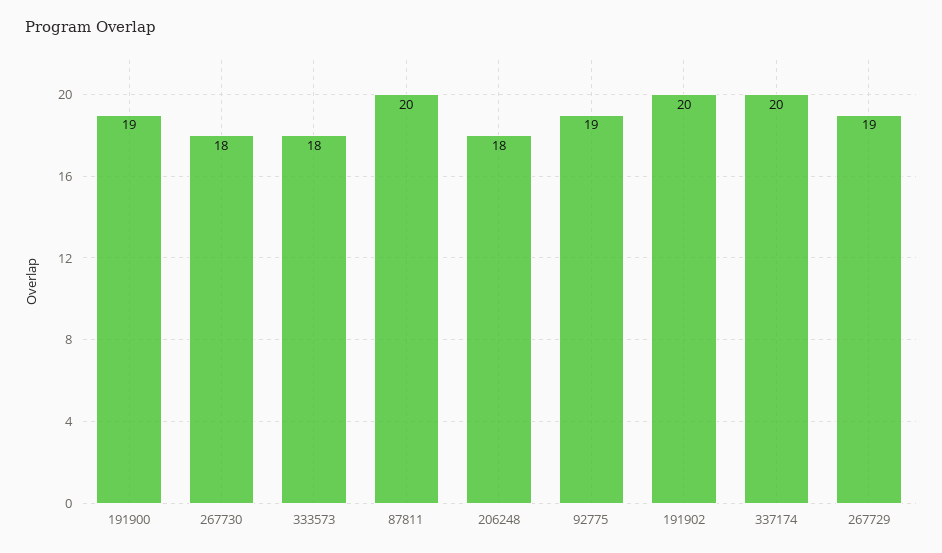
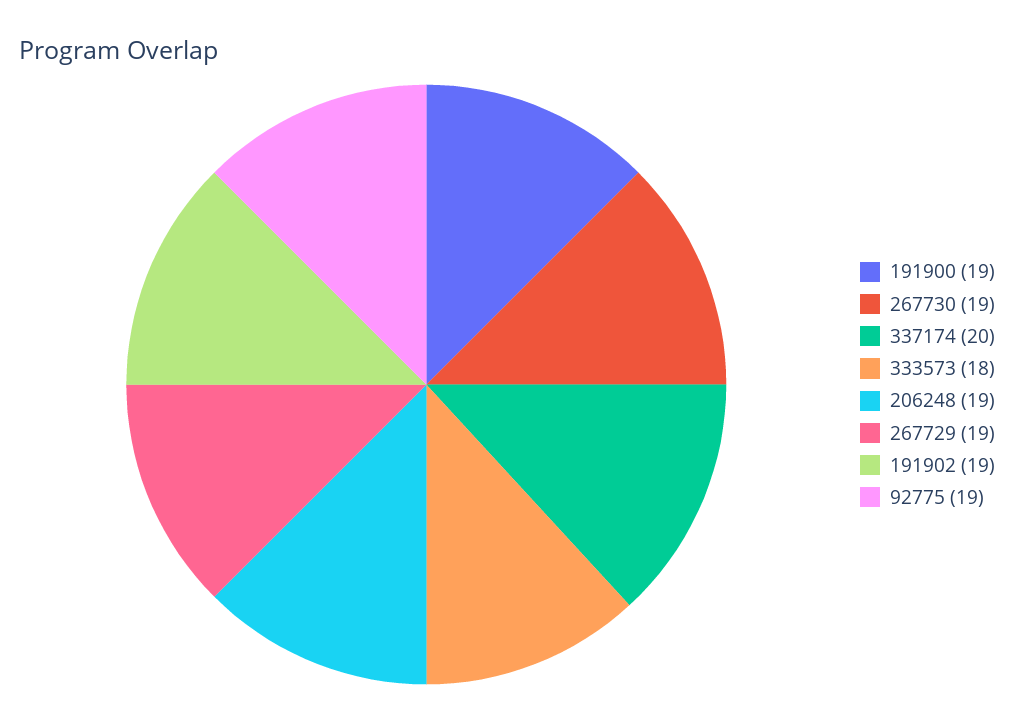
  {
    "191900": 19,
-   "267730": 18,
+   "267730": 19,
    "333573": 18,
-   "87811": 20,
-   "206248": 18,
+   "206248": 19,
    "92775": 19,
-   "191902": 20,
+   "191902": 19,
    "337174": 20,
    "267729": 19
  }

